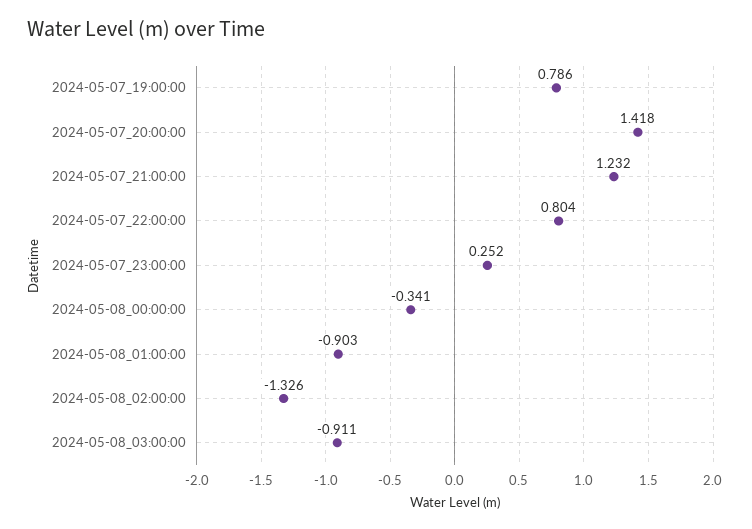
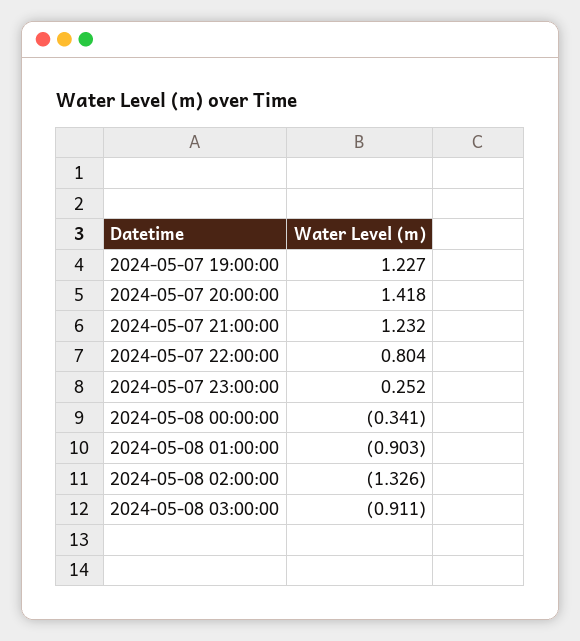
  {
-   "2024-05-07_19:00:00": 0.786,
+   "2024-05-07_19:00:00": 1.227,
    "2024-05-07_20:00:00": 1.418,
    "2024-05-07_21:00:00": 1.232,
    "2024-05-07_22:00:00": 0.804,
    "2024-05-07_23:00:00": 0.252,
    "2024-05-08_00:00:00": -0.341,
    "2024-05-08_01:00:00": -0.903,
    "2024-05-08_02:00:00": -1.326,
    "2024-05-08_03:00:00": -0.911
  }

